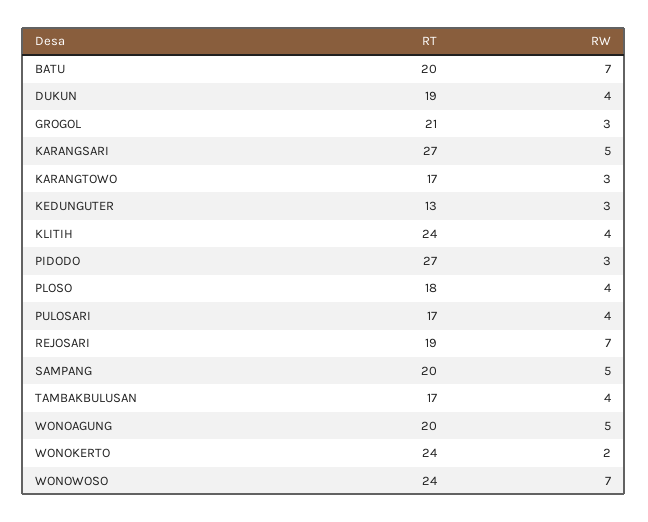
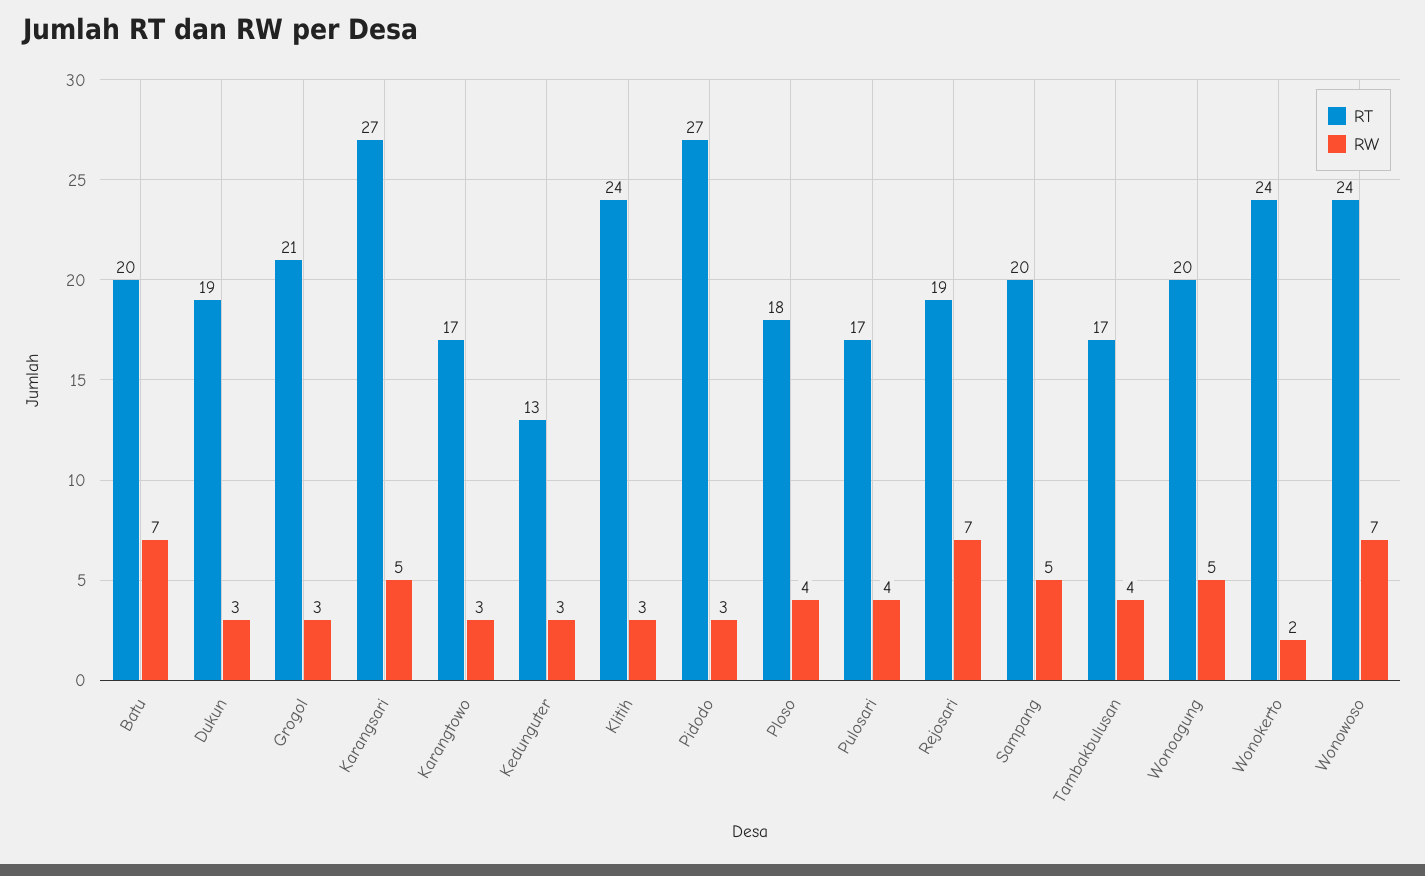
  {
    "RT": {
      "BATU": 20,
      "DUKUN": 19,
      "GROGOL": 21,
      "KARANGSARI": 27,
      "KARANGTOWO": 17,
      "KEDUNGUTER": 13,
      "KLITIH": 24,
      "PIDODO": 27,
      "PLOSO": 18,
      "PULOSARI": 17,
      "REJOSARI": 19,
      "SAMPANG": 20,
      "TAMBAKBULUSAN": 17,
      "WONOAGUNG": 20,
      "WONOKERTO": 24,
      "WONOWOSO": 24
    },
    "RW": {
      "BATU": 7,
-     "DUKUN": 4,
+     "DUKUN": 3,
      "GROGOL": 3,
      "KARANGSARI": 5,
      "KARANGTOWO": 3,
      "KEDUNGUTER": 3,
-     "KLITIH": 4,
+     "KLITIH": 3,
      "PIDODO": 3,
      "PLOSO": 4,
      "PULOSARI": 4,
      "REJOSARI": 7,
      "SAMPANG": 5,
      "TAMBAKBULUSAN": 4,
      "WONOAGUNG": 5,
      "WONOKERTO": 2,
      "WONOWOSO": 7
    }
  }

